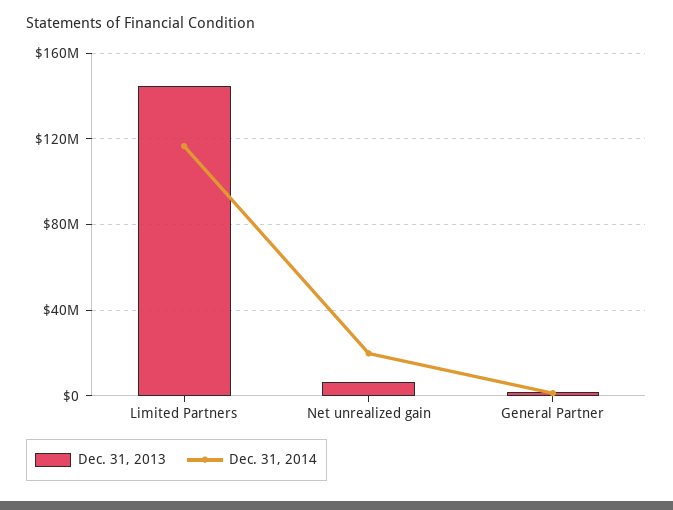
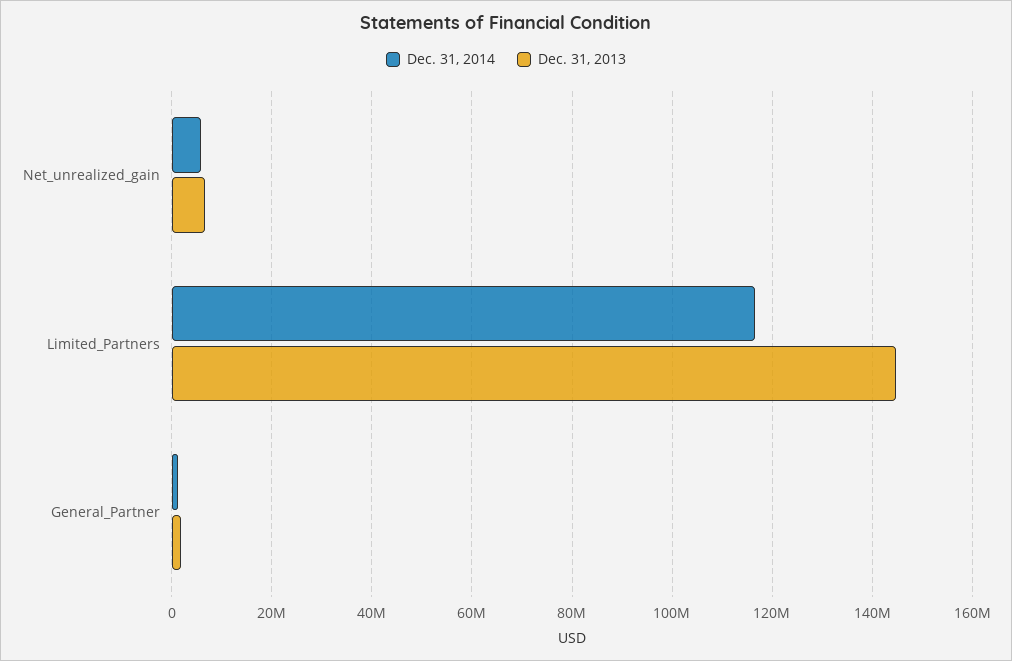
  {
    "Dec. 31, 2013": {
      "Limited Partners": 144000000,
      "Net unrealized gain": 6000000,
      "General Partner": 2000000
    },
    "Dec. 31, 2014": {
      "Limited Partners": 116000000,
-     "Net unrealized gain": 20000000,
+     "Net unrealized gain": 6000000,
      "General Partner": 2000000
    }
  }

